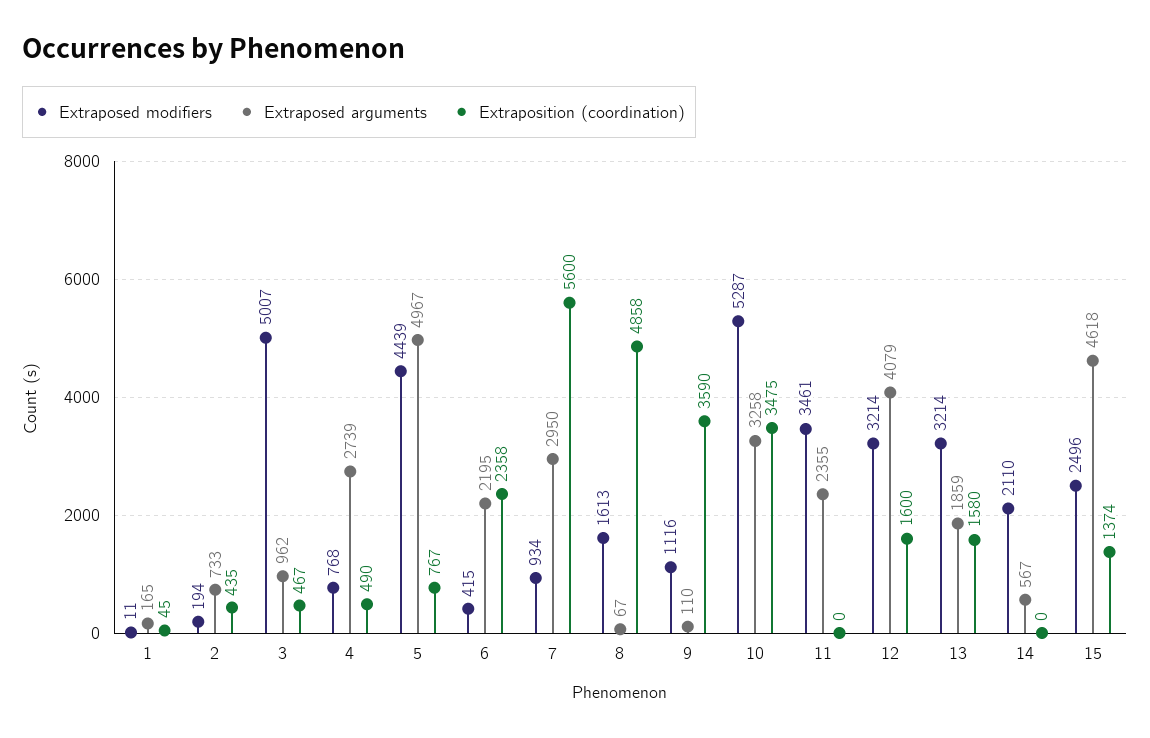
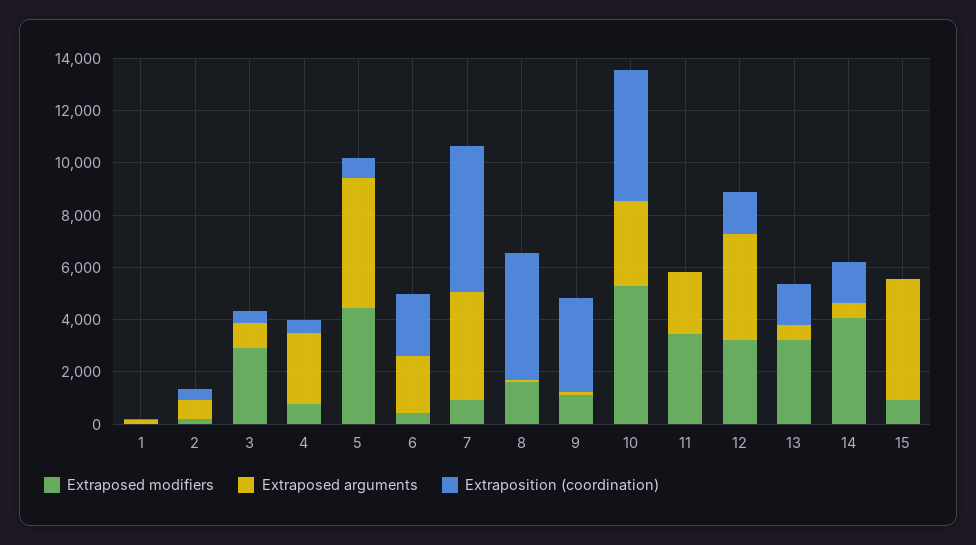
  {
    "Extraposed modifiers": {
      "1": 11,
      "2": 194,
-     "3": 5007,
+     "3": 3000,
      "4": 768,
      "5": 4439,
      "6": 415,
      "7": 934,
      "8": 1613,
      "9": 1116,
      "10": 5287,
      "11": 3461,
      "12": 3214,
      "13": 3214,
-     "14": 2110,
+     "14": 4000,
-     "15": 2496
+     "15": 1000
    },
    "Extraposed arguments": {
      "1": 165,
      "2": 733,
      "3": 962,
      "4": 2739,
      "5": 4967,
      "6": 2195,
-     "7": 2950,
+     "7": 4000,
      "8": 67,
      "9": 110,
      "10": 3258,
      "11": 2355,
      "12": 4079,
-     "13": 1859,
+     "13": 500,
      "14": 567,
      "15": 4618
    },
    "Extraposition (coordination)": {
      "1": 45,
      "2": 435,
      "3": 467,
      "4": 490,
      "5": 767,
      "6": 2358,
      "7": 5600,
      "8": 4858,
      "9": 3590,
-     "10": 3475,
+     "10": 5000,
      "11": 0,
      "12": 1600,
      "13": 1580,
-     "14": 0,
+     "14": 1500,
-     "15": 1374
+     "15": 0
    }
  }

